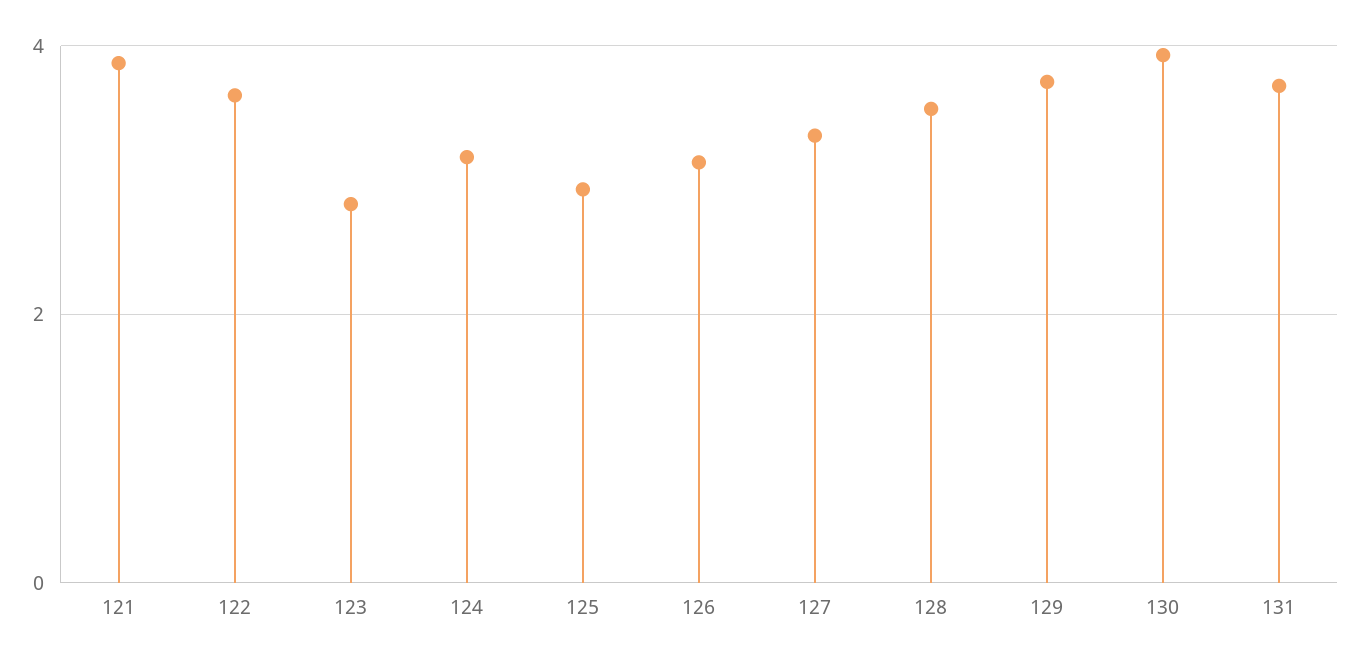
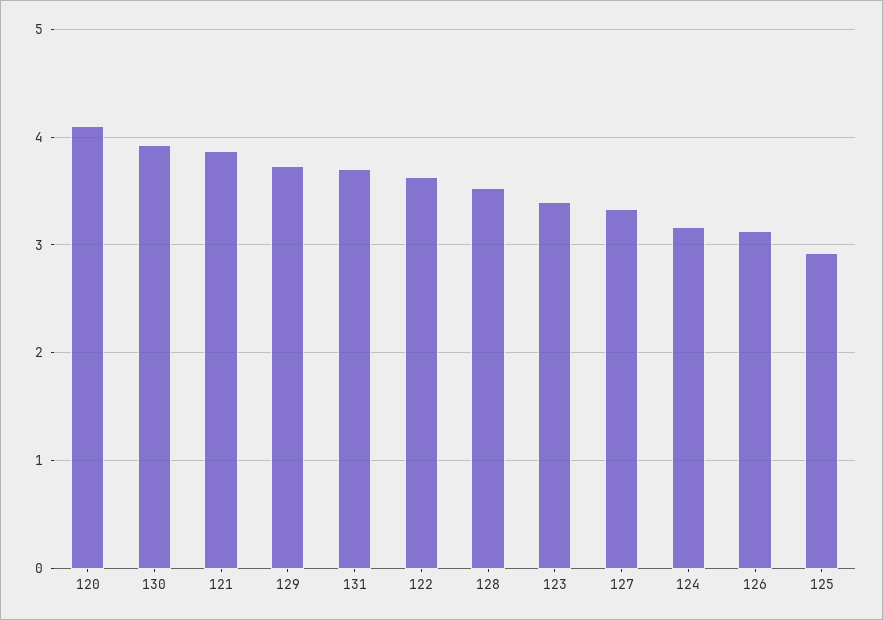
  {
    "121": 3.9,
    "122": 3.6,
-   "123": 2.8,
+   "123": 3.4,
    "124": 3.2,
    "125": 2.9,
    "126": 3.1,
    "127": 3.3,
    "128": 3.5,
    "129": 3.7,
    "130": 3.9,
-   "131": 3.7
+   "131": 3.7,
+   "120": 4.1
  }

